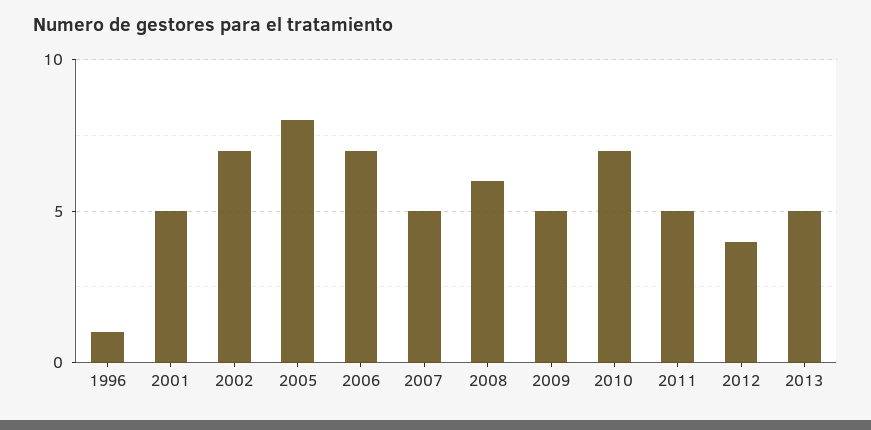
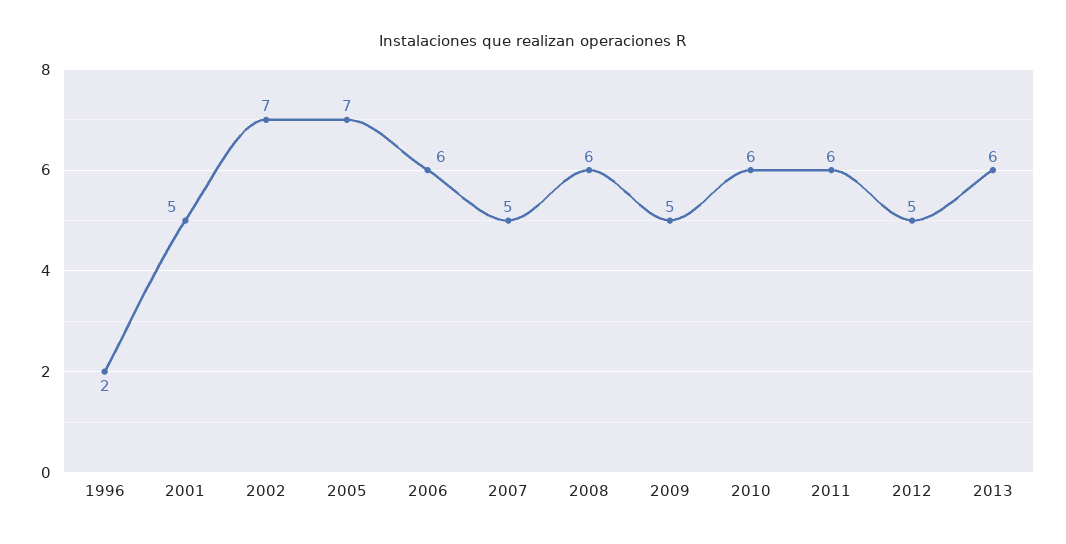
  {
-   "1996": 1,
+   "1996": 2,
    "2001": 5,
    "2002": 7,
-   "2005": 8,
+   "2005": 7,
-   "2006": 7,
+   "2006": 6,
    "2007": 5,
    "2008": 6,
    "2009": 5,
-   "2010": 7,
+   "2010": 6,
-   "2011": 5,
+   "2011": 6,
-   "2012": 4,
+   "2012": 5,
-   "2013": 5
+   "2013": 6
  }

